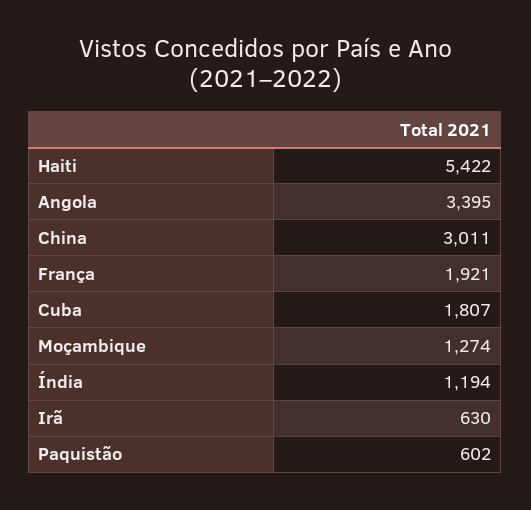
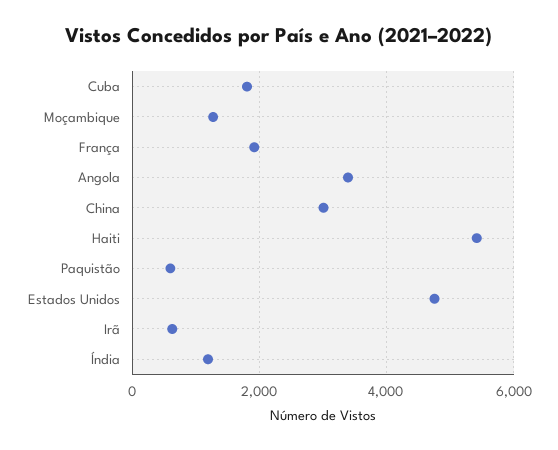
  {
    "Haiti": 5422,
    "Angola": 3395,
    "China": 3011,
    "França": 1921,
    "Cuba": 1807,
    "Moçambique": 1274,
    "Índia": 1194,
    "Irã": 630,
-   "Paquistão": 602
+   "Paquistão": 602,
+   "Estados Unidos": 4800
  }

